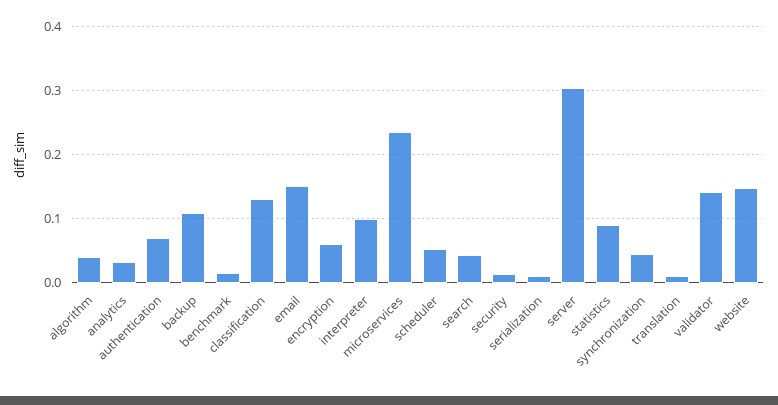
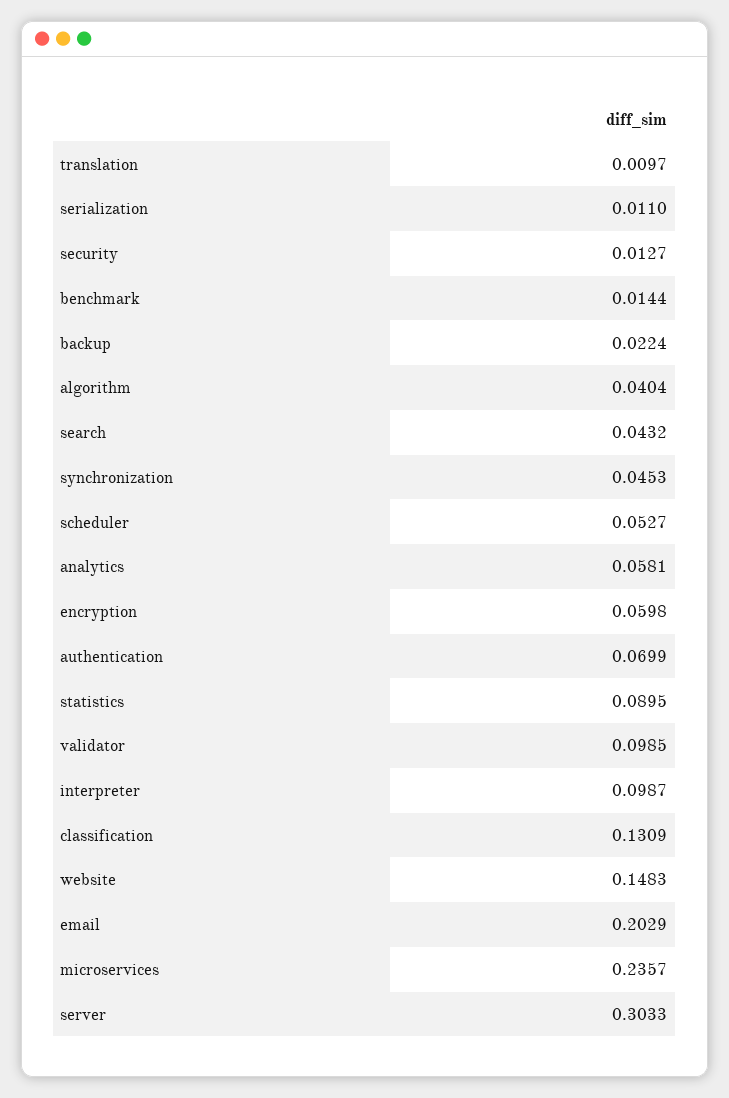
  {
    "algorithm": 0.0404,
-   "analytics": 0.03,
+   "analytics": 0.0581,
    "authentication": 0.0699,
-   "backup": 0.11,
+   "backup": 0.0224,
    "benchmark": 0.0144,
    "classification": 0.1309,
-   "email": 0.15,
+   "email": 0.2029,
    "encryption": 0.0598,
    "interpreter": 0.0987,
    "microservices": 0.2357,
    "scheduler": 0.0527,
    "search": 0.0432,
    "security": 0.0127,
    "serialization": 0.011,
    "server": 0.3033,
    "statistics": 0.0895,
    "synchronization": 0.0453,
    "translation": 0.0097,
-   "validator": 0.14,
+   "validator": 0.0985,
    "website": 0.1483
  }

